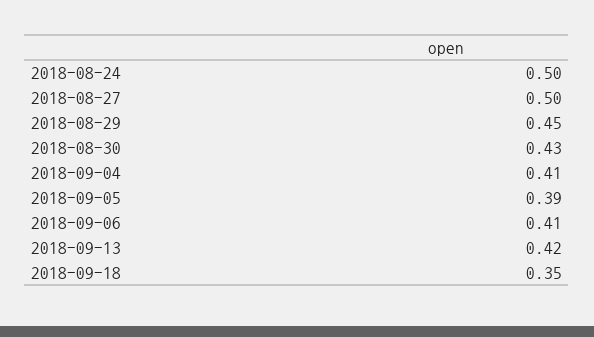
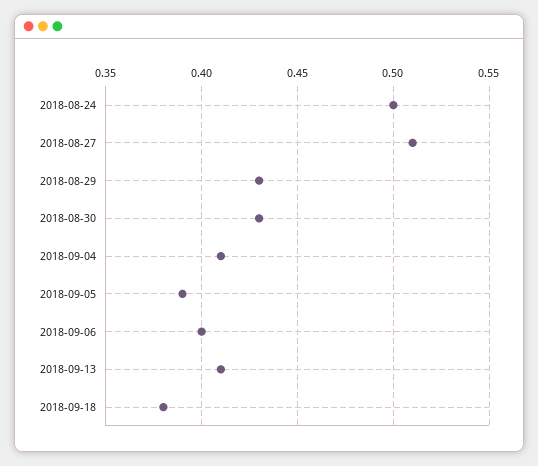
  {
    "2018-08-24": 0.5,
-   "2018-08-27": 0.5,
+   "2018-08-27": 0.51,
-   "2018-08-29": 0.45,
+   "2018-08-29": 0.43,
    "2018-08-30": 0.43,
    "2018-09-04": 0.41,
    "2018-09-05": 0.39,
-   "2018-09-06": 0.41,
+   "2018-09-06": 0.4,
-   "2018-09-13": 0.42,
+   "2018-09-13": 0.41,
-   "2018-09-18": 0.35
+   "2018-09-18": 0.38
  }

